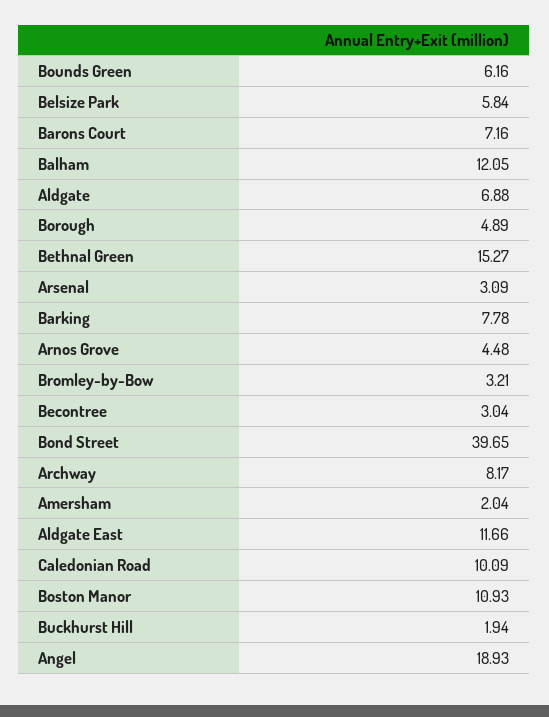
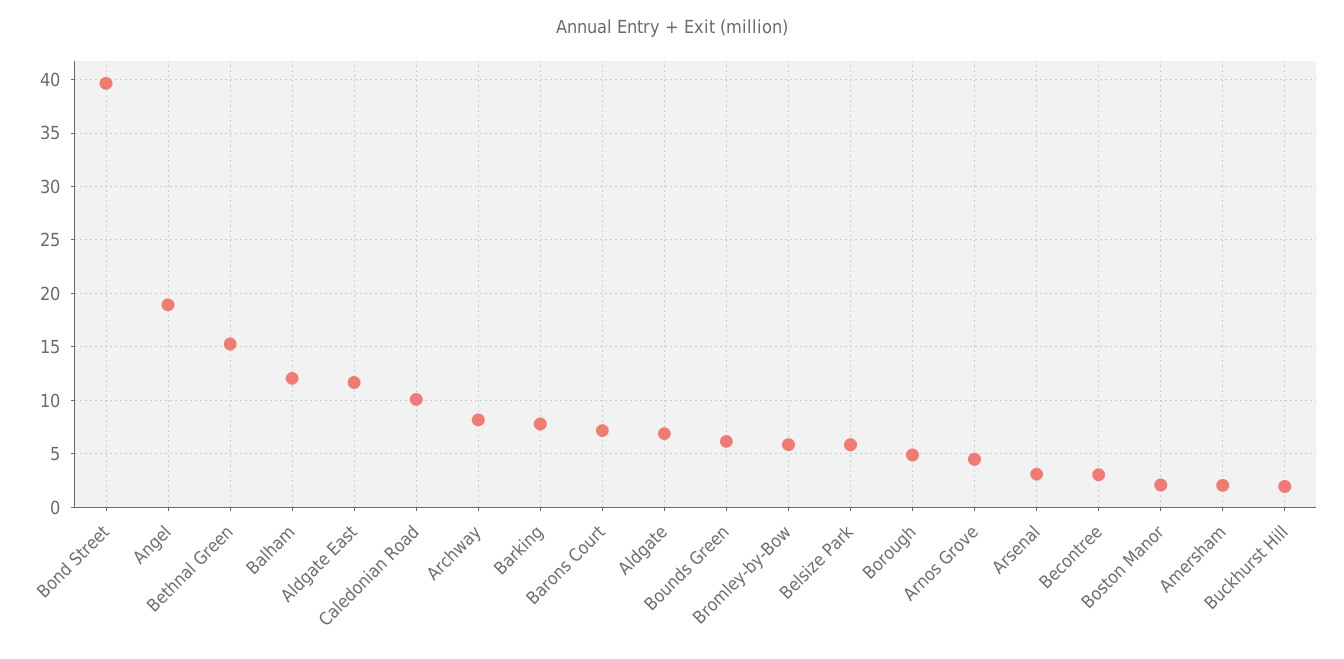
  {
    "Bounds Green": 6.16,
    "Belsize Park": 5.84,
    "Barons Court": 7.16,
    "Balham": 12.05,
    "Aldgate": 6.88,
    "Borough": 4.89,
    "Bethnal Green": 15.27,
    "Arsenal": 3.09,
    "Barking": 7.78,
    "Arnos Grove": 4.48,
-   "Bromley-by-Bow": 3.21,
+   "Bromley-by-Bow": 6,
    "Becontree": 3.04,
    "Bond Street": 39.65,
    "Archway": 8.17,
    "Amersham": 2.04,
    "Aldgate East": 11.66,
    "Caledonian Road": 10.09,
-   "Boston Manor": 10.93,
+   "Boston Manor": 2,
    "Buckhurst Hill": 1.94,
    "Angel": 18.93
  }

